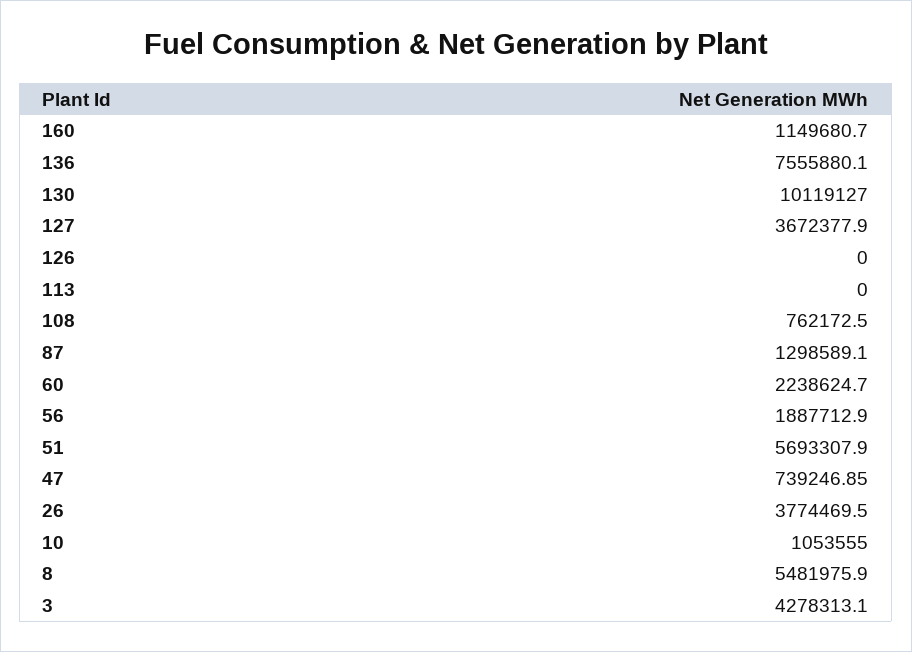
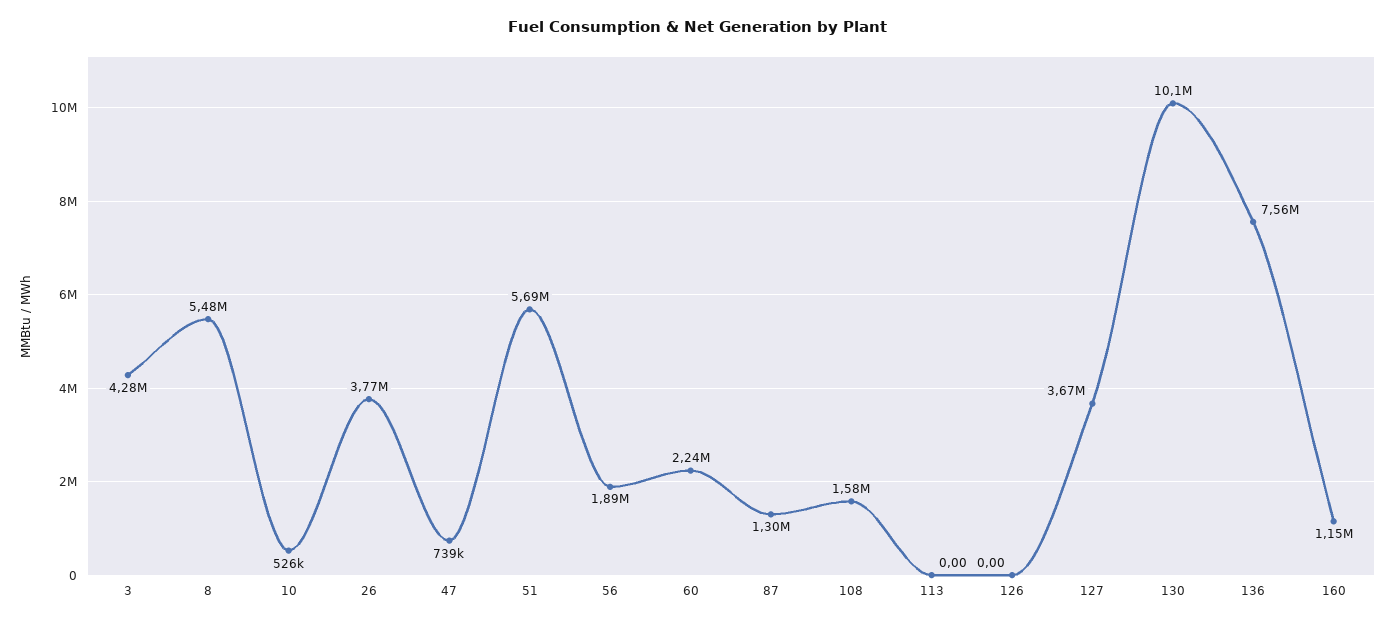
  {
    "160": 1149680.7,
    "136": 7555880.1,
    "130": 10119127,
    "127": 3672377.9,
    "126": 0,
    "113": 0,
-   "108": 762172.5,
+   "108": 1580000,
    "87": 1298589.1,
    "60": 2238624.7,
    "56": 1887712.9,
    "51": 5693307.9,
    "47": 739246.85,
    "26": 3774469.5,
-   "10": 1053555,
+   "10": 526000,
    "8": 5481975.9,
    "3": 4278313.1
  }

